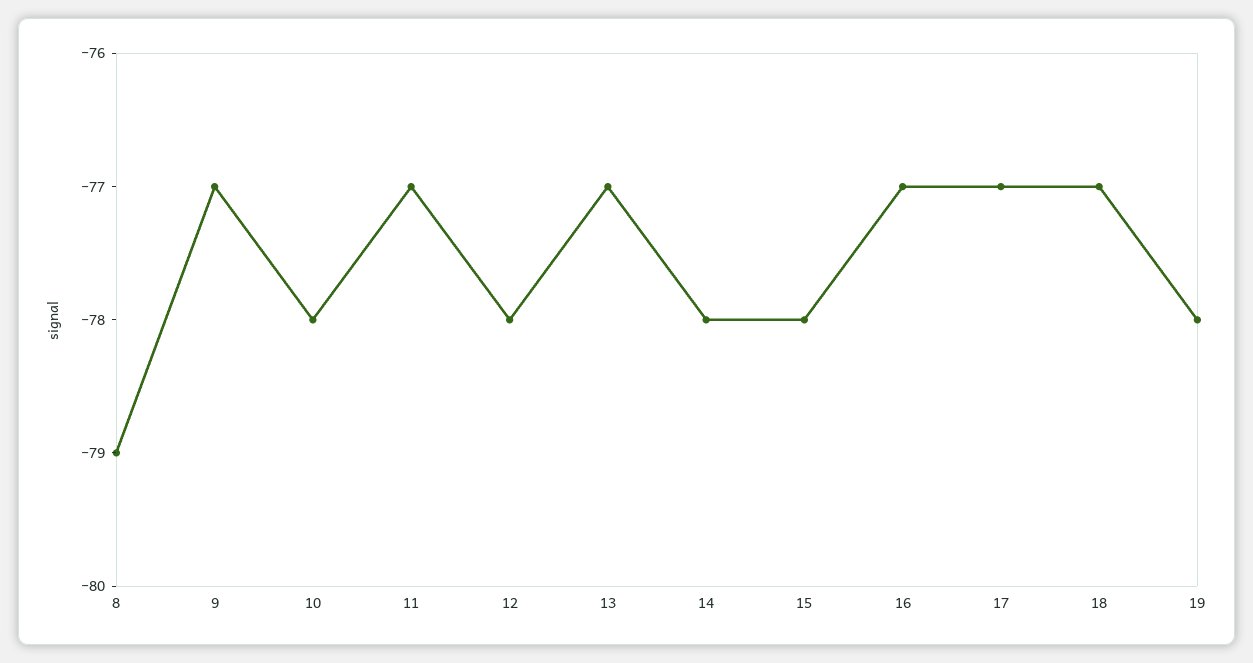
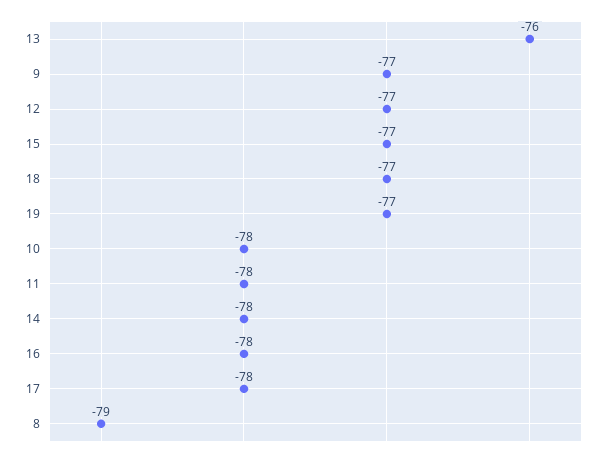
  {
    "8": -79,
    "9": -77,
    "10": -78,
-   "11": -77,
+   "11": -78,
-   "12": -78,
+   "12": -77,
-   "13": -77,
+   "13": -76,
    "14": -78,
-   "15": -78,
+   "15": -77,
-   "16": -77,
+   "16": -78,
-   "17": -77,
+   "17": -78,
    "18": -77,
-   "19": -78
+   "19": -77
  }

